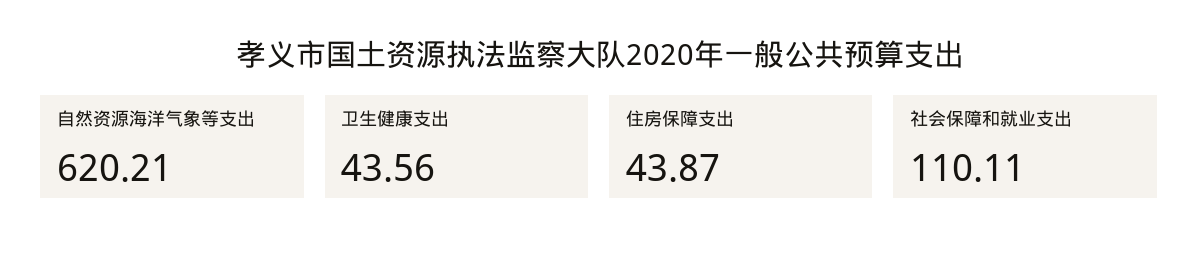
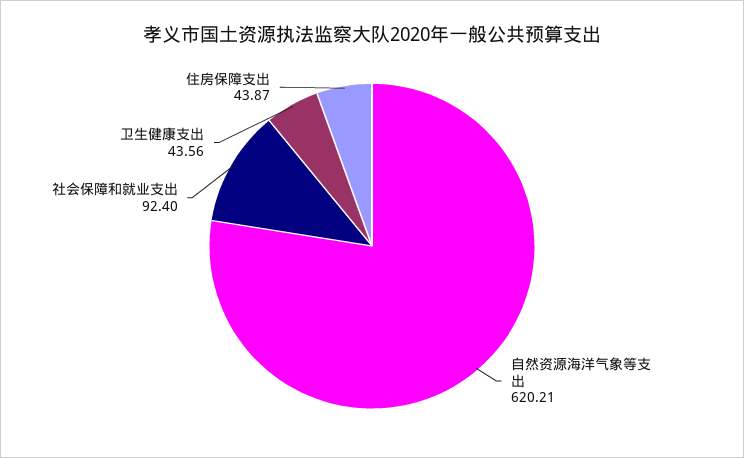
  {
    "自然资源海洋气象等支出": 620.21,
    "卫生健康支出": 43.56,
    "住房保障支出": 43.87,
-   "社会保障和就业支出": 110.11
+   "社会保障和就业支出": 92.4
  }

